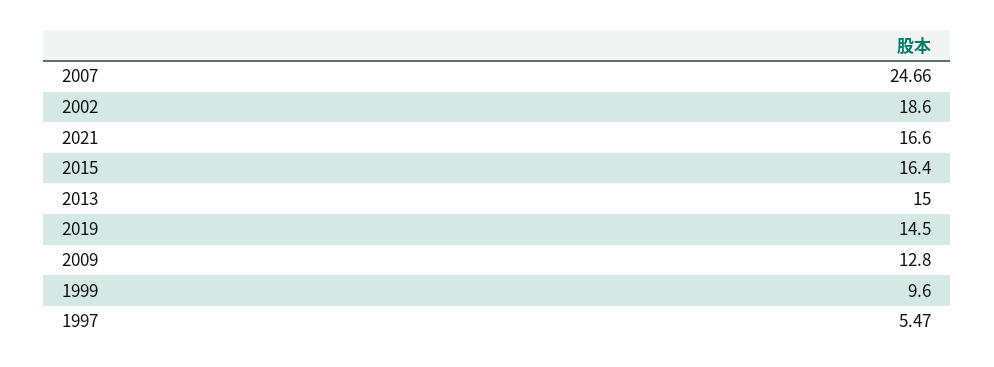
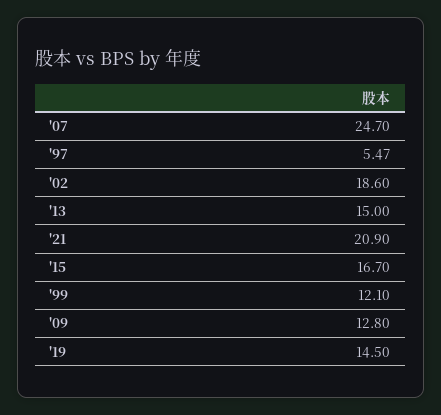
  {
-   "2007": 24.66,
+   "2007": 24.7,
    "2002": 18.6,
-   "2021": 16.6,
+   "2021": 20.9,
-   "2015": 16.4,
+   "2015": 16.7,
    "2013": 15,
    "2019": 14.5,
    "2009": 12.8,
-   "1999": 9.6,
+   "1999": 12.1,
    "1997": 5.47
  }

